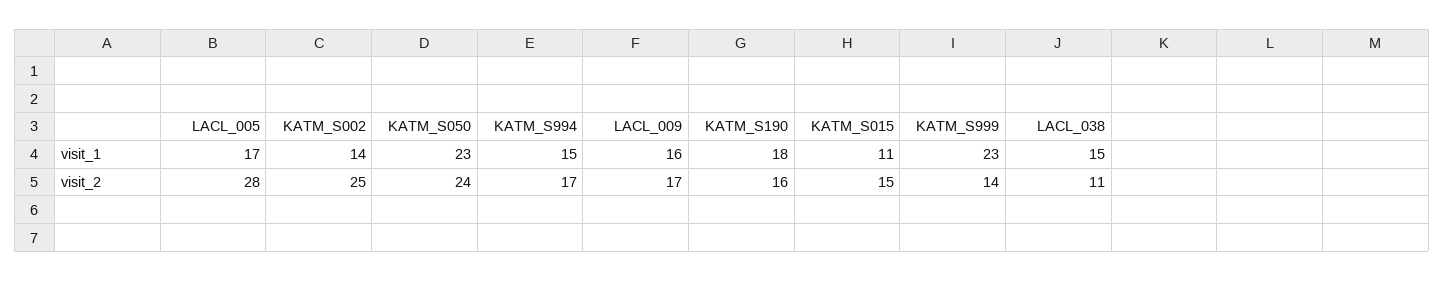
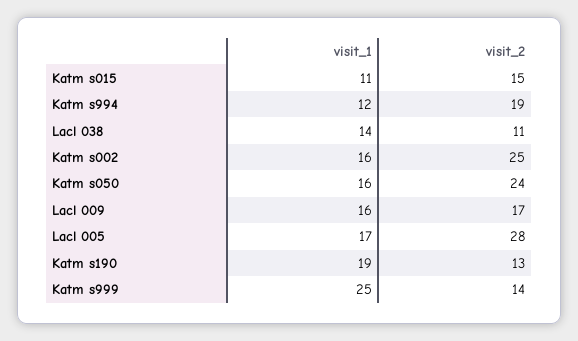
  {
    "LACL_005": {
      "visit_1": 17,
      "visit_2": 28
    },
    "KATM_S002": {
-     "visit_1": 14,
+     "visit_1": 16,
      "visit_2": 25
    },
    "KATM_S050": {
-     "visit_1": 23,
+     "visit_1": 16,
      "visit_2": 24
    },
    "KATM_S994": {
-     "visit_1": 15,
+     "visit_1": 12,
-     "visit_2": 17
+     "visit_2": 19
    },
    "LACL_009": {
      "visit_1": 16,
      "visit_2": 17
    },
    "KATM_S190": {
-     "visit_1": 18,
+     "visit_1": 19,
-     "visit_2": 16
+     "visit_2": 13
    },
    "KATM_S015": {
      "visit_1": 11,
      "visit_2": 15
    },
    "KATM_S999": {
-     "visit_1": 23,
+     "visit_1": 25,
      "visit_2": 14
    },
    "LACL_038": {
-     "visit_1": 15,
+     "visit_1": 14,
      "visit_2": 11
    }
  }

